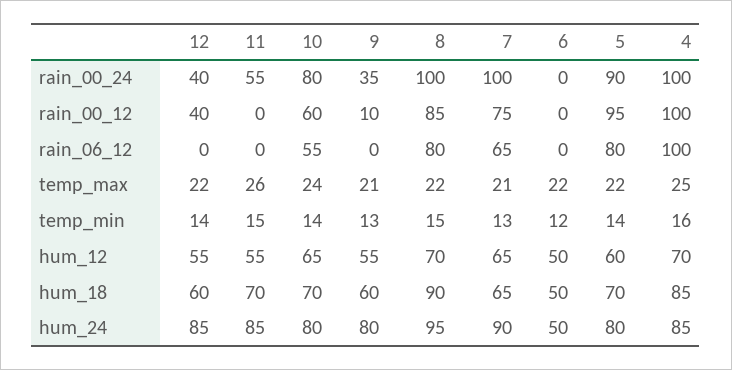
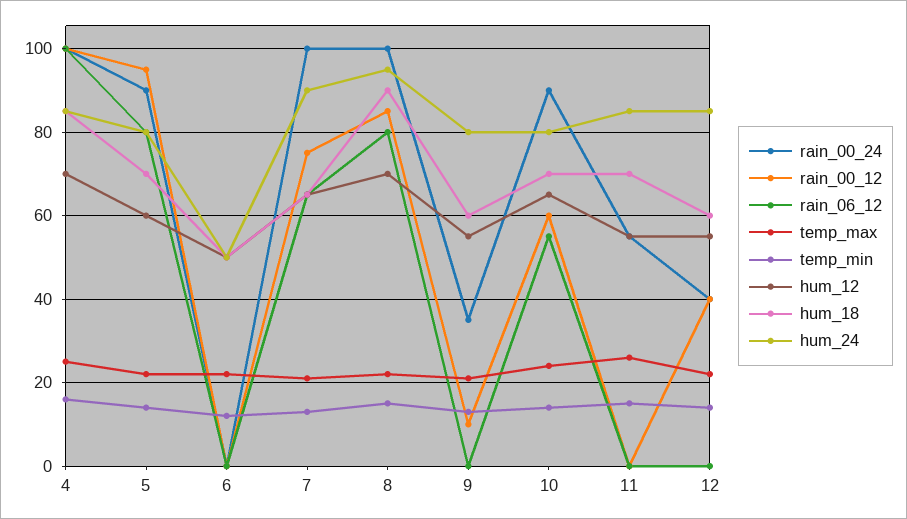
  {
    "rain_00_24": {
      "12": 40,
      "11": 55,
-     "10": 80,
+     "10": 90,
      "9": 35,
      "8": 100,
      "7": 100,
      "6": 0,
      "5": 90,
      "4": 100
    },
    "rain_00_12": {
      "12": 40,
      "11": 0,
      "10": 60,
      "9": 10,
      "8": 85,
      "7": 75,
      "6": 0,
      "5": 95,
      "4": 100
    },
    "rain_06_12": {
      "12": 0,
      "11": 0,
      "10": 55,
      "9": 0,
      "8": 80,
      "7": 65,
      "6": 0,
      "5": 80,
      "4": 100
    },
    "temp_max": {
      "12": 22,
      "11": 26,
      "10": 24,
      "9": 21,
      "8": 22,
      "7": 21,
      "6": 22,
      "5": 22,
      "4": 25
    },
    "temp_min": {
      "12": 14,
      "11": 15,
      "10": 14,
      "9": 13,
      "8": 15,
      "7": 13,
      "6": 12,
      "5": 14,
      "4": 16
    },
    "hum_12": {
      "12": 55,
      "11": 55,
      "10": 65,
      "9": 55,
      "8": 70,
      "7": 65,
      "6": 50,
      "5": 60,
      "4": 70
    },
    "hum_18": {
      "12": 60,
      "11": 70,
      "10": 70,
      "9": 60,
      "8": 90,
      "7": 65,
      "6": 50,
      "5": 70,
      "4": 85
    },
    "hum_24": {
      "12": 85,
      "11": 85,
      "10": 80,
      "9": 80,
      "8": 95,
      "7": 90,
      "6": 50,
      "5": 80,
      "4": 85
    }
  }

